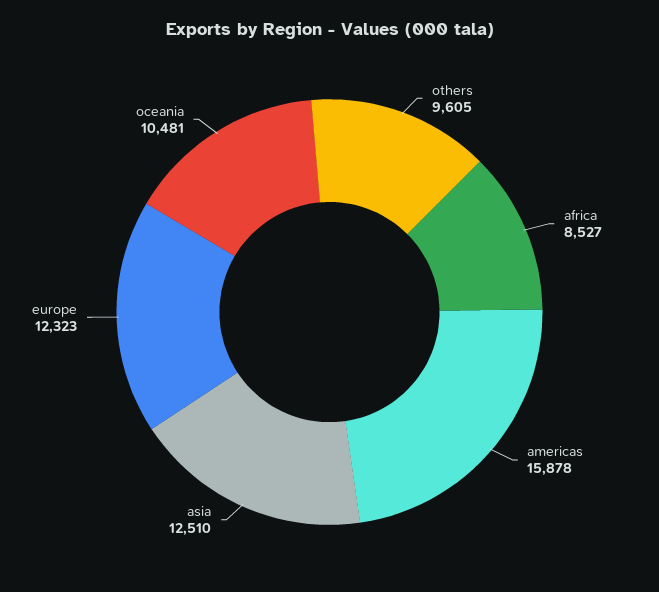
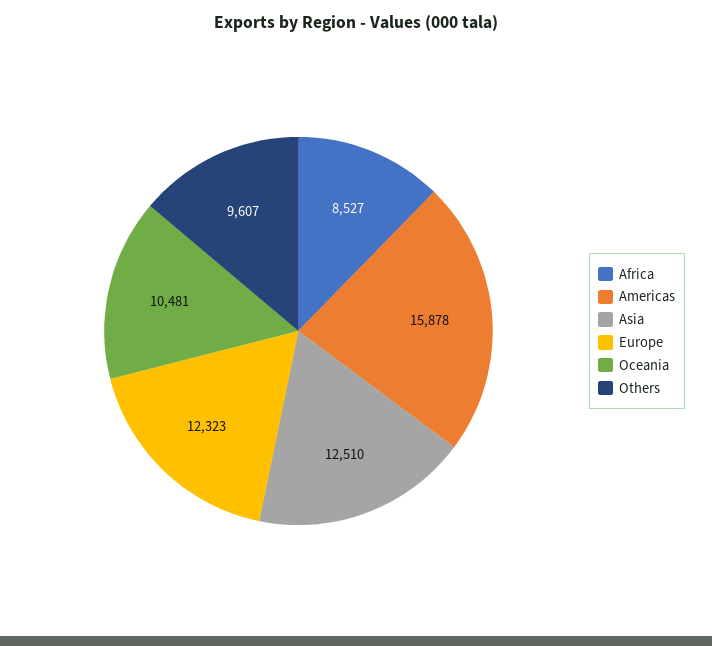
  {
-   "others": 9605,
+   "others": 9607,
    "africa": 8527,
    "americas": 15878,
    "asia": 12510,
    "europe": 12323,
    "oceania": 10481
  }

